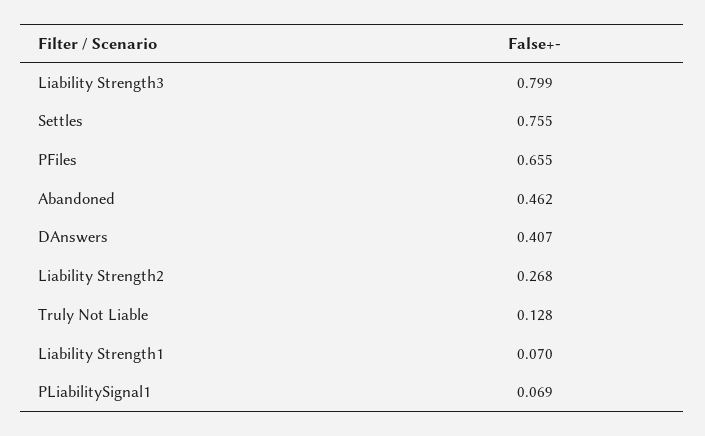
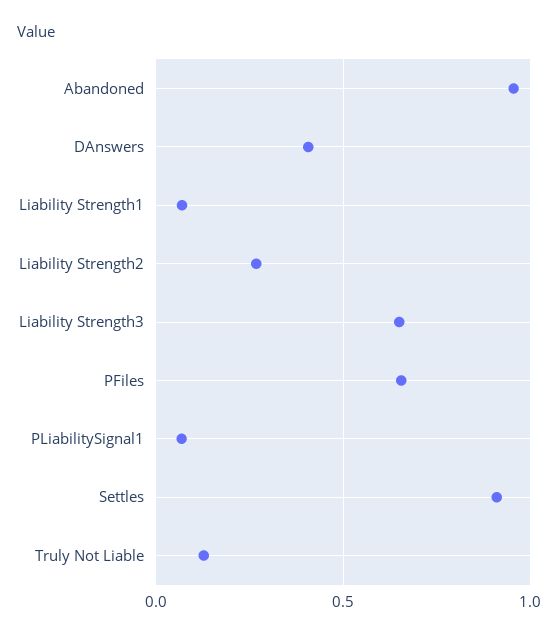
  {
-   "Liability Strength3": 0.799,
+   "Liability Strength3": 0.65,
-   "Settles": 0.755,
+   "Settles": 0.9,
    "PFiles": 0.655,
-   "Abandoned": 0.462,
+   "Abandoned": 0.95,
    "DAnswers": 0.407,
    "Liability Strength2": 0.268,
    "Truly Not Liable": 0.128,
    "Liability Strength1": 0.07,
    "PLiabilitySignal1": 0.069
  }

